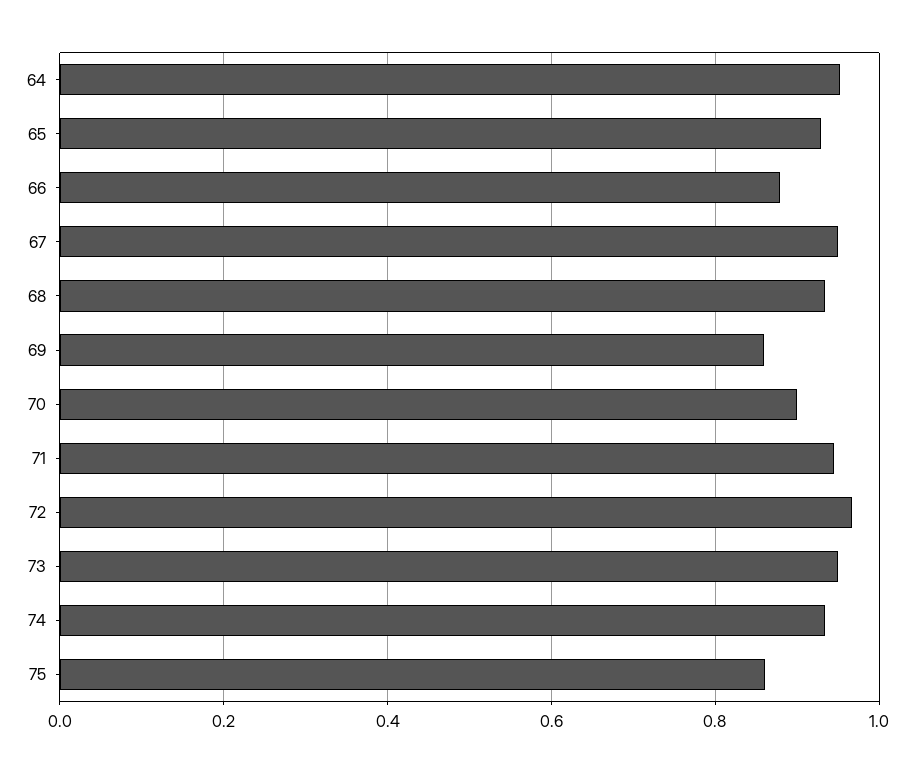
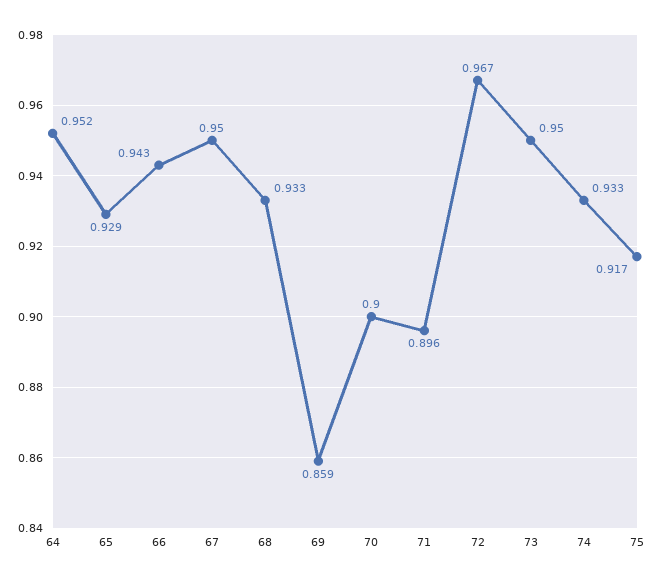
  {
    "64": 0.952,
    "65": 0.929,
-   "66": 0.88,
+   "66": 0.943,
    "67": 0.95,
    "68": 0.933,
    "69": 0.859,
    "70": 0.9,
-   "71": 0.94,
+   "71": 0.896,
    "72": 0.967,
    "73": 0.95,
    "74": 0.933,
-   "75": 0.86
+   "75": 0.917
  }

